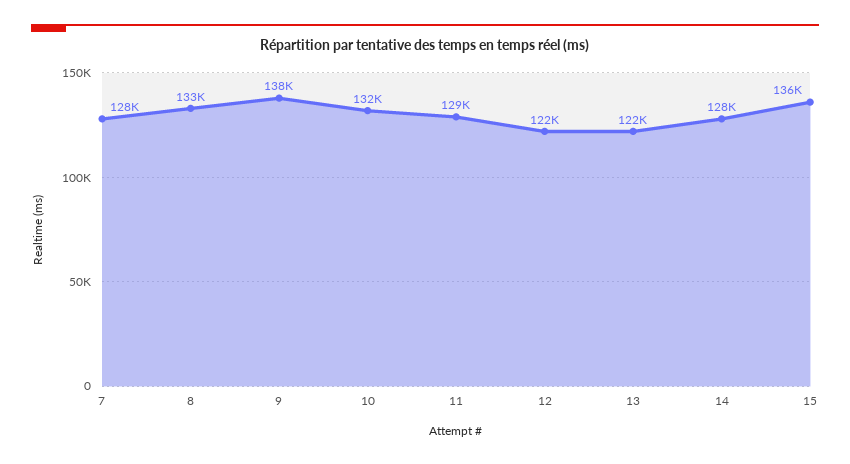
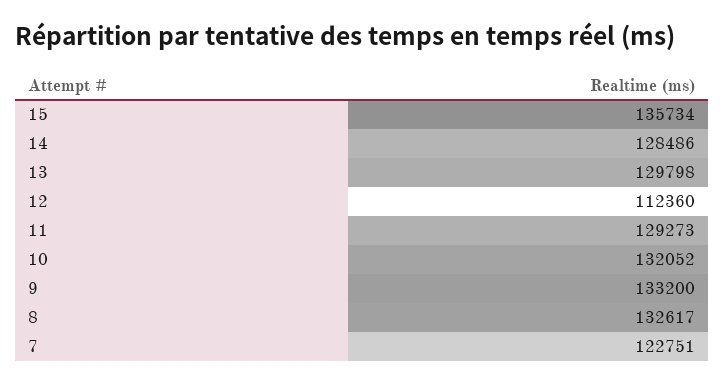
  {
-   "7": 128000,
+   "7": 122751,
    "8": 132617,
-   "9": 138000,
+   "9": 133200,
    "10": 132052,
    "11": 129273,
-   "12": 122000,
+   "12": 112360,
-   "13": 122000,
+   "13": 129798,
    "14": 128486,
    "15": 135734
  }

